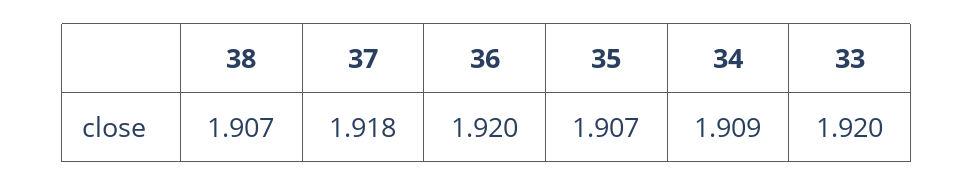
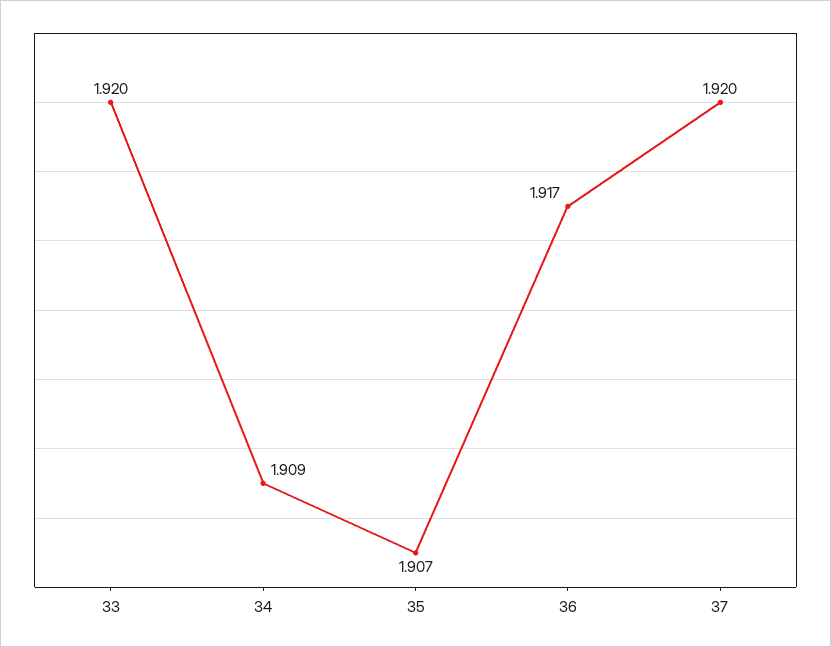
  {
-   "38": 1.907,
-   "37": 1.918,
+   "37": 1.92,
-   "36": 1.92,
+   "36": 1.917,
    "35": 1.907,
    "34": 1.909,
    "33": 1.92
  }

